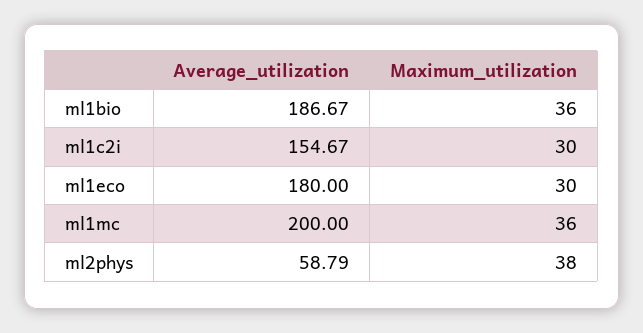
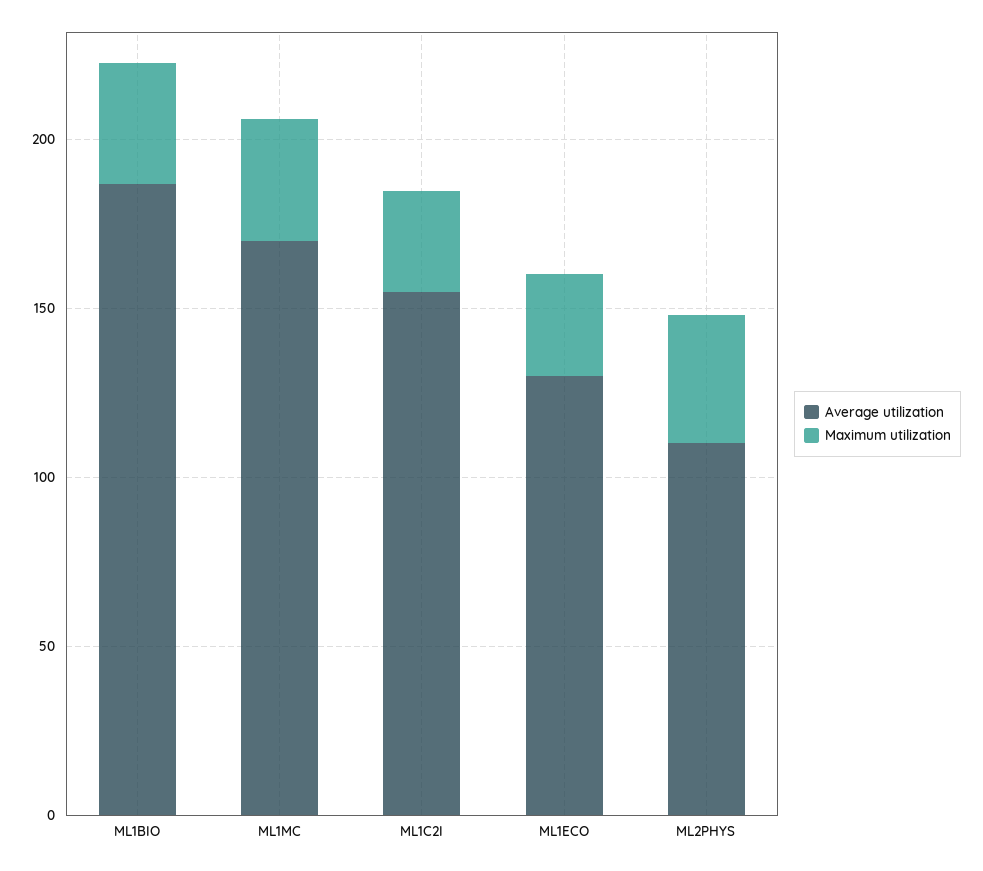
  {
    "Average_utilization": {
      "ml1bio": 186.67,
      "ml1c2i": 154.67,
-     "ml1eco": 180,
+     "ml1eco": 130,
-     "ml1mc": 200,
+     "ml1mc": 170,
-     "ml2phys": 58.79
+     "ml2phys": 110
    },
    "Maximum_utilization": {
      "ml1bio": 36,
      "ml1c2i": 30,
      "ml1eco": 30,
      "ml1mc": 36,
      "ml2phys": 38
    }
  }

